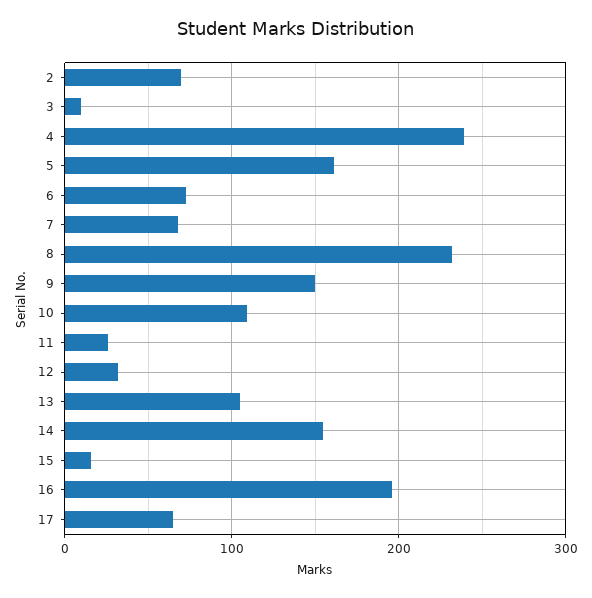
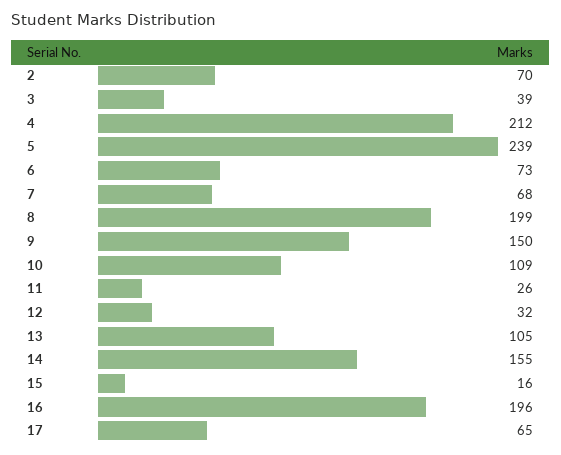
  {
    "2": 70,
-   "3": 10,
+   "3": 39,
-   "4": 240,
+   "4": 212,
-   "5": 160,
+   "5": 239,
    "6": 73,
    "7": 68,
-   "8": 230,
+   "8": 199,
    "9": 150,
    "10": 109,
    "11": 26,
    "12": 32,
    "13": 105,
    "14": 155,
    "15": 16,
    "16": 196,
    "17": 65
  }

